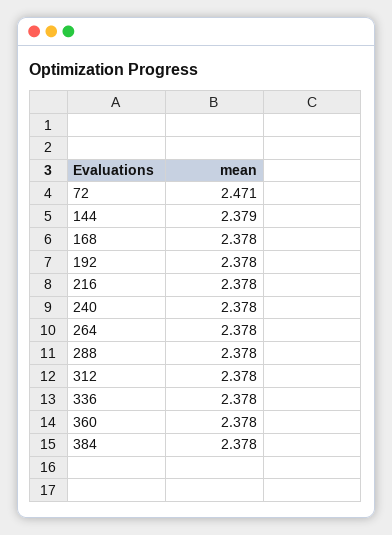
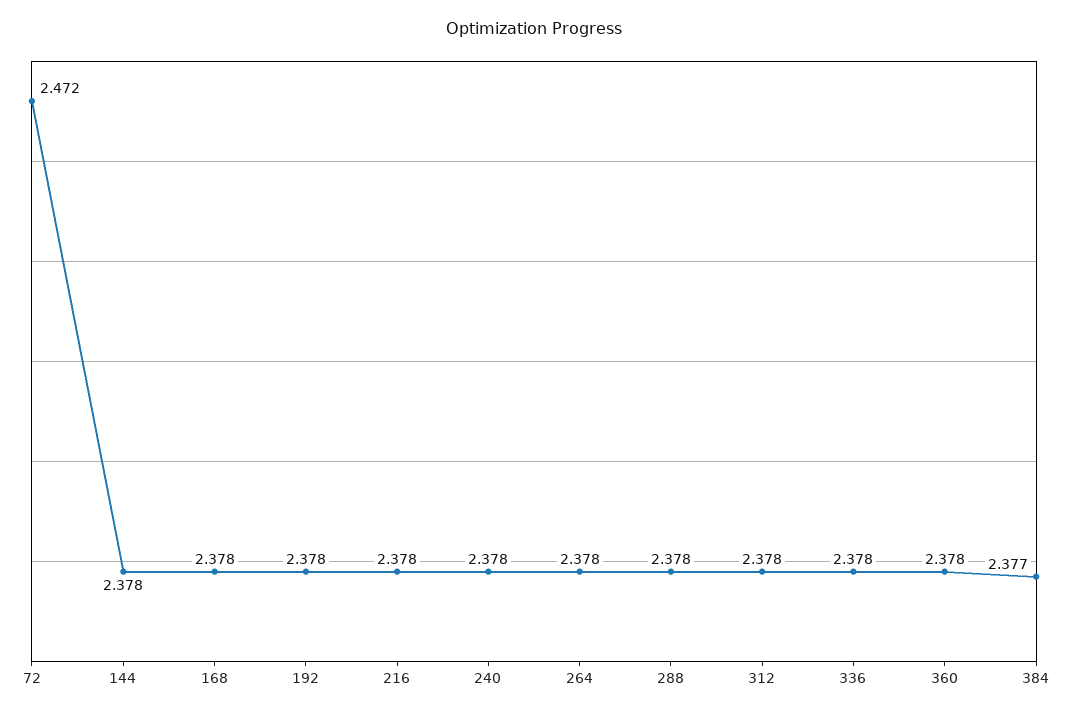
  {
-   "72": 2.471,
+   "72": 2.472,
-   "144": 2.379,
+   "144": 2.378,
    "168": 2.378,
    "192": 2.378,
    "216": 2.378,
    "240": 2.378,
    "264": 2.378,
    "288": 2.378,
    "312": 2.378,
    "336": 2.378,
    "360": 2.378,
-   "384": 2.378
+   "384": 2.377
  }

